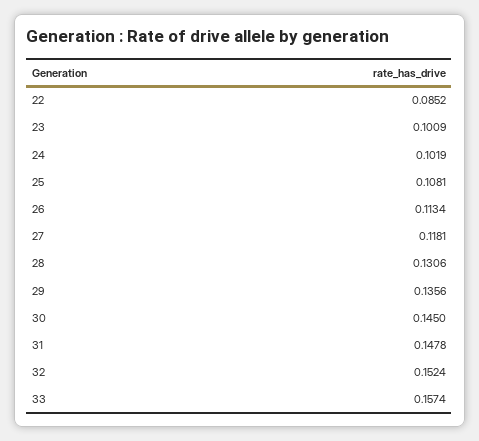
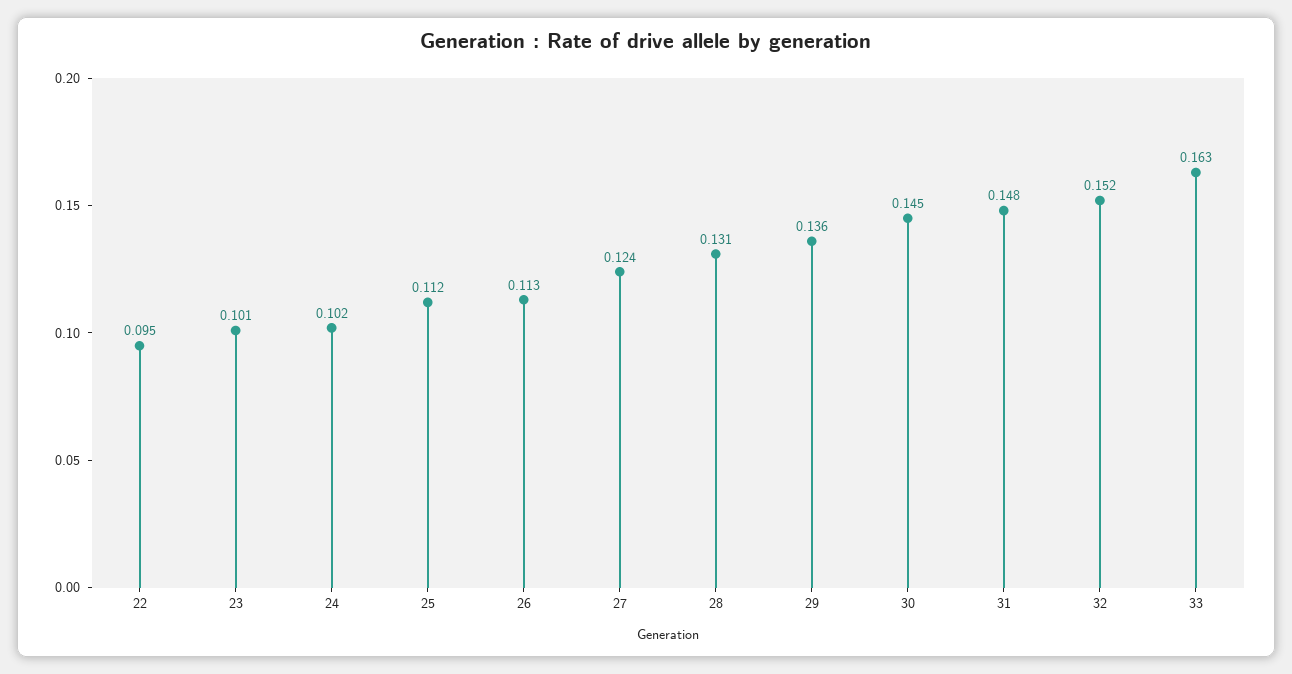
  {
-   "22": 0.0852,
+   "22": 0.095,
    "23": 0.1009,
    "24": 0.1019,
-   "25": 0.1081,
+   "25": 0.112,
    "26": 0.1134,
-   "27": 0.1181,
+   "27": 0.124,
    "28": 0.1306,
    "29": 0.1356,
    "30": 0.145,
    "31": 0.1478,
    "32": 0.1524,
-   "33": 0.1574
+   "33": 0.163
  }

